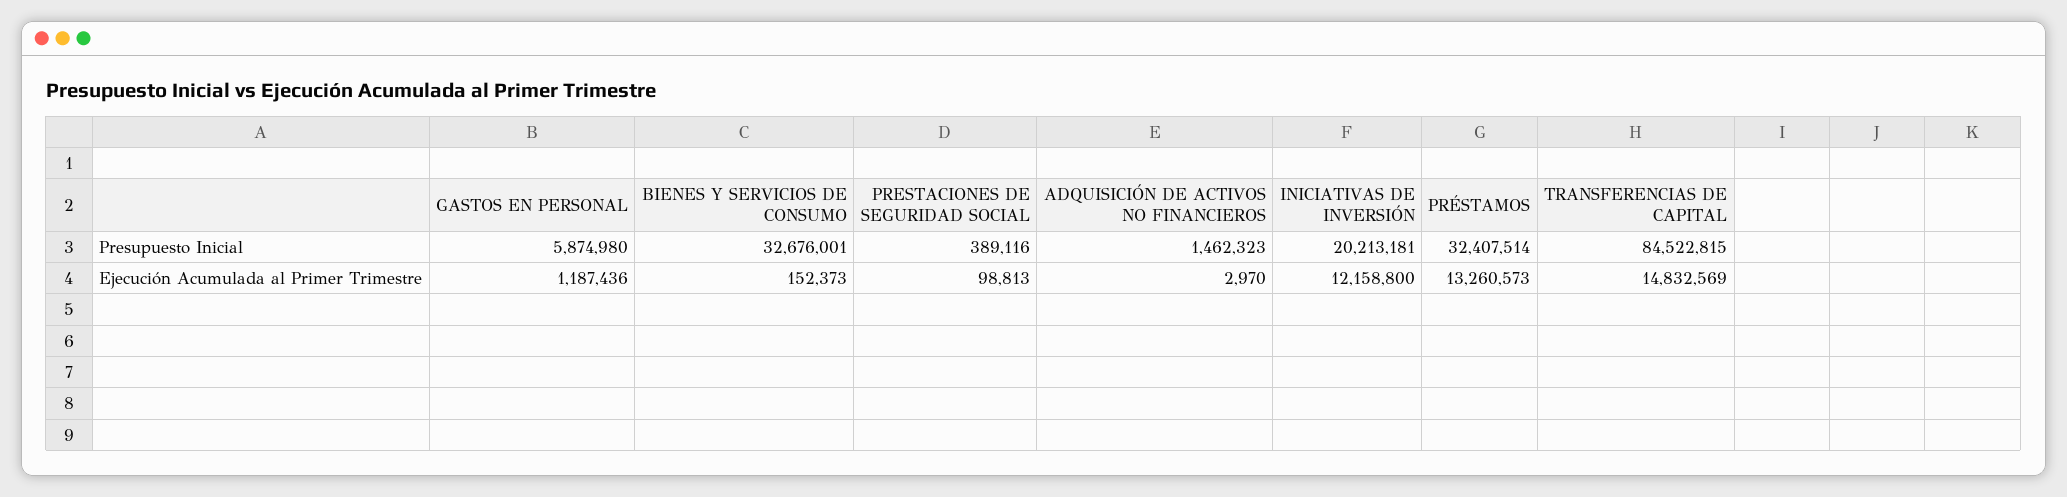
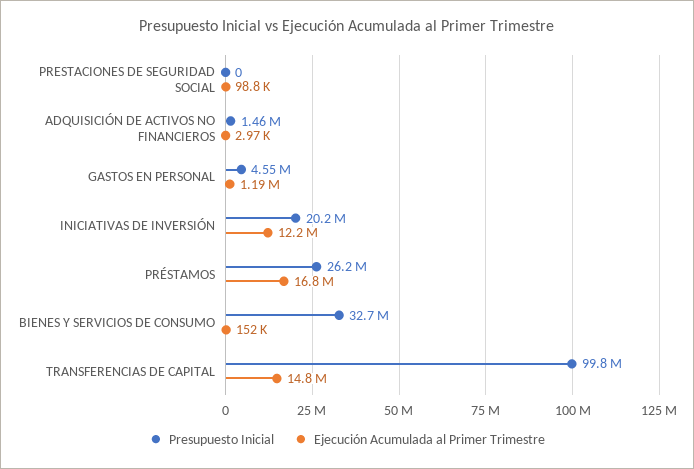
  {
    "Presupuesto Inicial": {
-     "GASTOS EN PERSONAL": 5874980,
+     "GASTOS EN PERSONAL": 4550000,
      "BIENES Y SERVICIOS DE CONSUMO": 32676001,
-     "PRESTACIONES DE SEGURIDAD SOCIAL": 389116,
+     "PRESTACIONES DE SEGURIDAD SOCIAL": 0,
      "ADQUISICIÓN DE ACTIVOS NO FINANCIEROS": 1462323,
      "INICIATIVAS DE INVERSIÓN": 20213181,
-     "PRÉSTAMOS": 32407514,
+     "PRÉSTAMOS": 26200000,
-     "TRANSFERENCIAS DE CAPITAL": 84522815
+     "TRANSFERENCIAS DE CAPITAL": 99800000
    },
    "Ejecución Acumulada al Primer Trimestre": {
      "GASTOS EN PERSONAL": 1187436,
      "BIENES Y SERVICIOS DE CONSUMO": 152373,
      "PRESTACIONES DE SEGURIDAD SOCIAL": 98813,
      "ADQUISICIÓN DE ACTIVOS NO FINANCIEROS": 2970,
      "INICIATIVAS DE INVERSIÓN": 12158800,
-     "PRÉSTAMOS": 13260573,
+     "PRÉSTAMOS": 16800000,
      "TRANSFERENCIAS DE CAPITAL": 14832569
    }
  }

